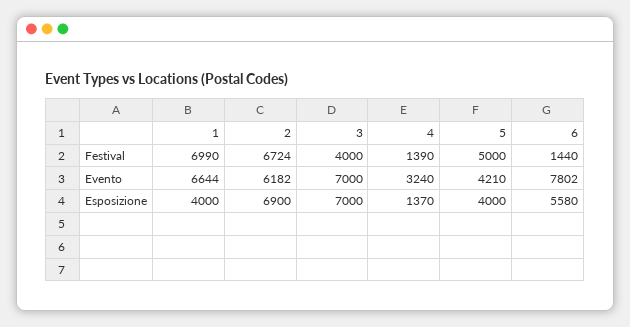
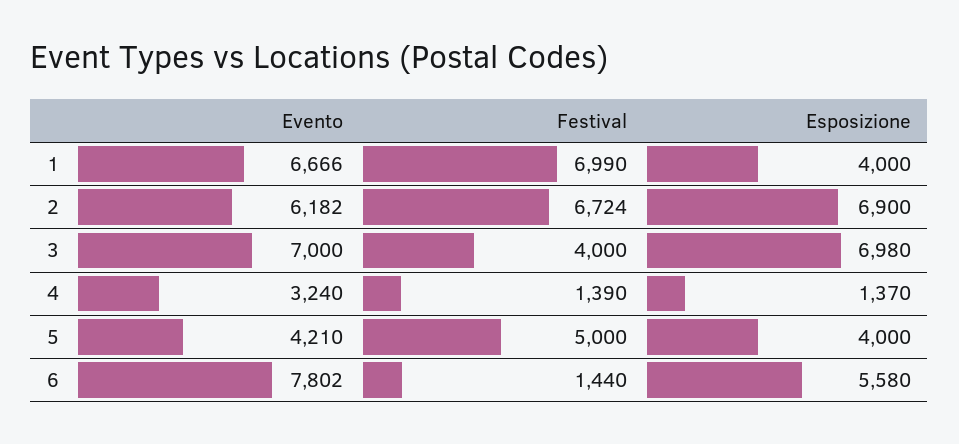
  {
    "1": {
      "Festival": 6990,
-     "Evento": 6644,
+     "Evento": 6666,
      "Esposizione": 4000
    },
    "2": {
      "Festival": 6724,
      "Evento": 6182,
      "Esposizione": 6900
    },
    "3": {
      "Festival": 4000,
      "Evento": 7000,
-     "Esposizione": 7000
+     "Esposizione": 6980
    },
    "4": {
      "Festival": 1390,
      "Evento": 3240,
      "Esposizione": 1370
    },
    "5": {
      "Festival": 5000,
      "Evento": 4210,
      "Esposizione": 4000
    },
    "6": {
      "Festival": 1440,
      "Evento": 7802,
      "Esposizione": 5580
    }
  }

